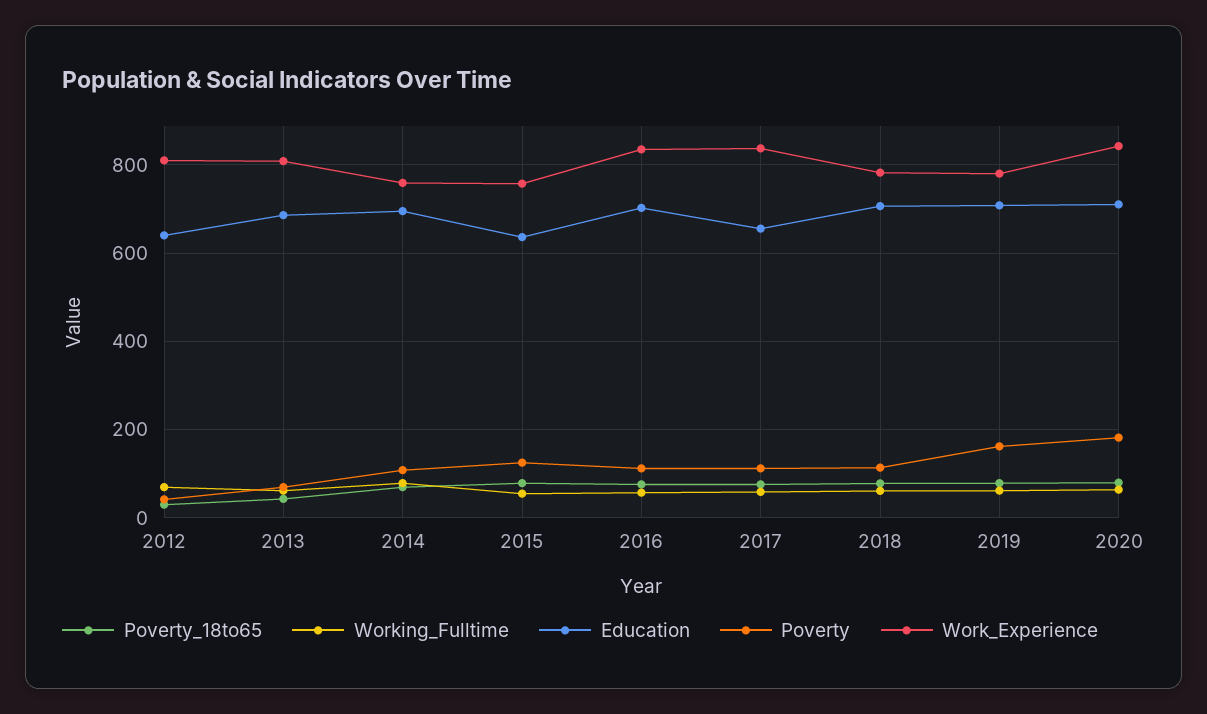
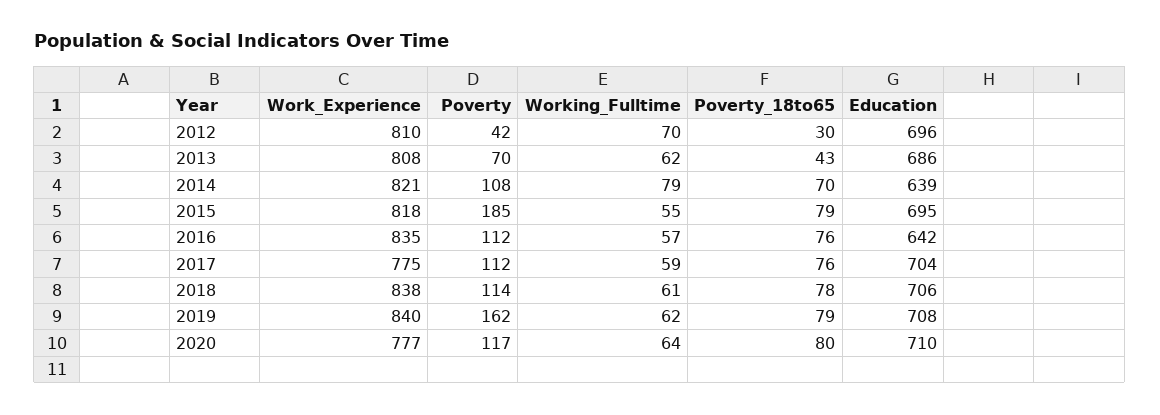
  {
    "Poverty_18to65": {
      "2012": 30,
      "2013": 43,
      "2014": 70,
      "2015": 79,
      "2016": 76,
      "2017": 76,
      "2018": 78,
      "2019": 79,
      "2020": 80
    },
    "Working_Fulltime": {
      "2012": 70,
      "2013": 62,
      "2014": 79,
      "2015": 55,
      "2016": 57,
      "2017": 59,
      "2018": 61,
      "2019": 62,
      "2020": 64
    },
    "Education": {
-     "2012": 640,
+     "2012": 696,
      "2013": 686,
-     "2014": 700,
+     "2014": 639,
-     "2015": 640,
+     "2015": 695,
-     "2016": 700,
+     "2016": 642,
-     "2017": 660,
+     "2017": 704,
      "2018": 706,
      "2019": 708,
      "2020": 710
    },
    "Poverty": {
      "2012": 42,
      "2013": 70,
      "2014": 108,
-     "2015": 120,
+     "2015": 185,
      "2016": 112,
      "2017": 112,
      "2018": 114,
      "2019": 162,
-     "2020": 180
+     "2020": 117
    },
    "Work_Experience": {
      "2012": 810,
      "2013": 808,
-     "2014": 760,
+     "2014": 821,
-     "2015": 760,
+     "2015": 818,
      "2016": 835,
-     "2017": 840,
+     "2017": 775,
-     "2018": 780,
+     "2018": 838,
-     "2019": 780,
+     "2019": 840,
-     "2020": 840
+     "2020": 777
    }
  }

